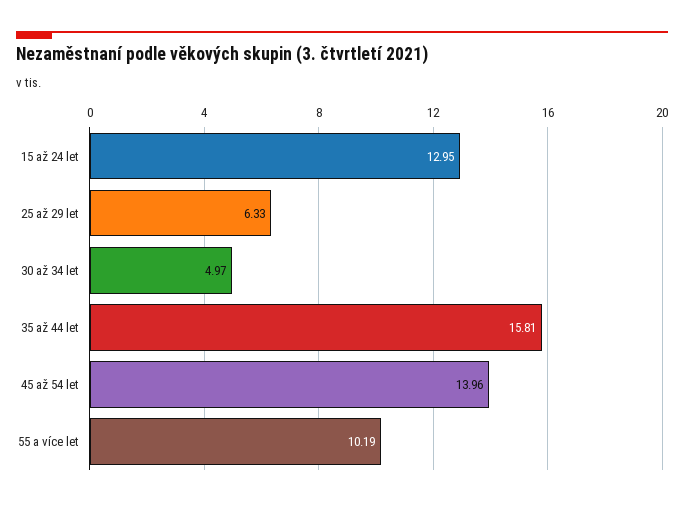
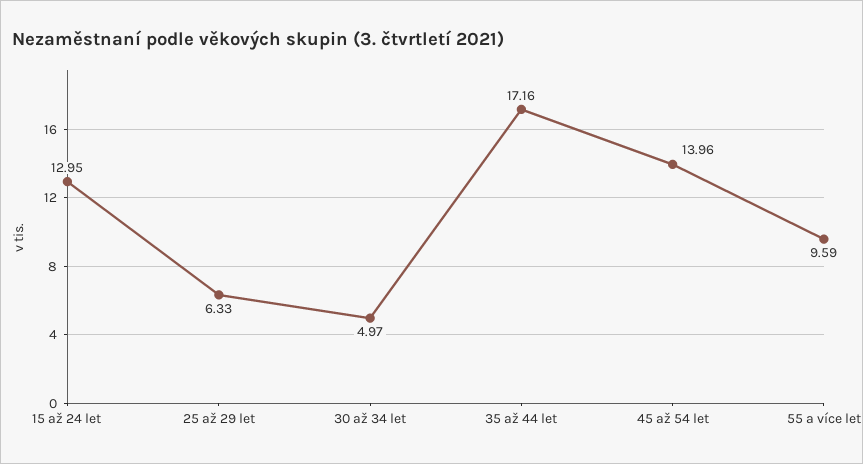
  {
    "15 až 24 let": 12.95,
    "25 až 29 let": 6.33,
    "30 až 34 let": 4.97,
-   "35 až 44 let": 15.81,
+   "35 až 44 let": 17.16,
    "45 až 54 let": 13.96,
-   "55 a více let": 10.19
+   "55 a více let": 9.59
  }

